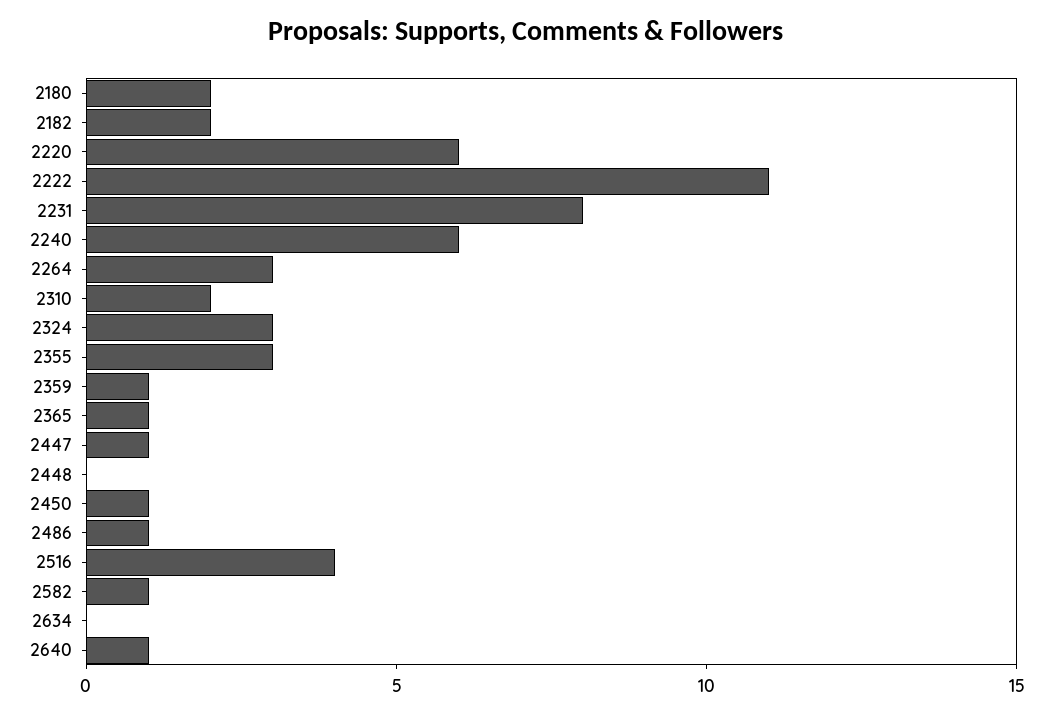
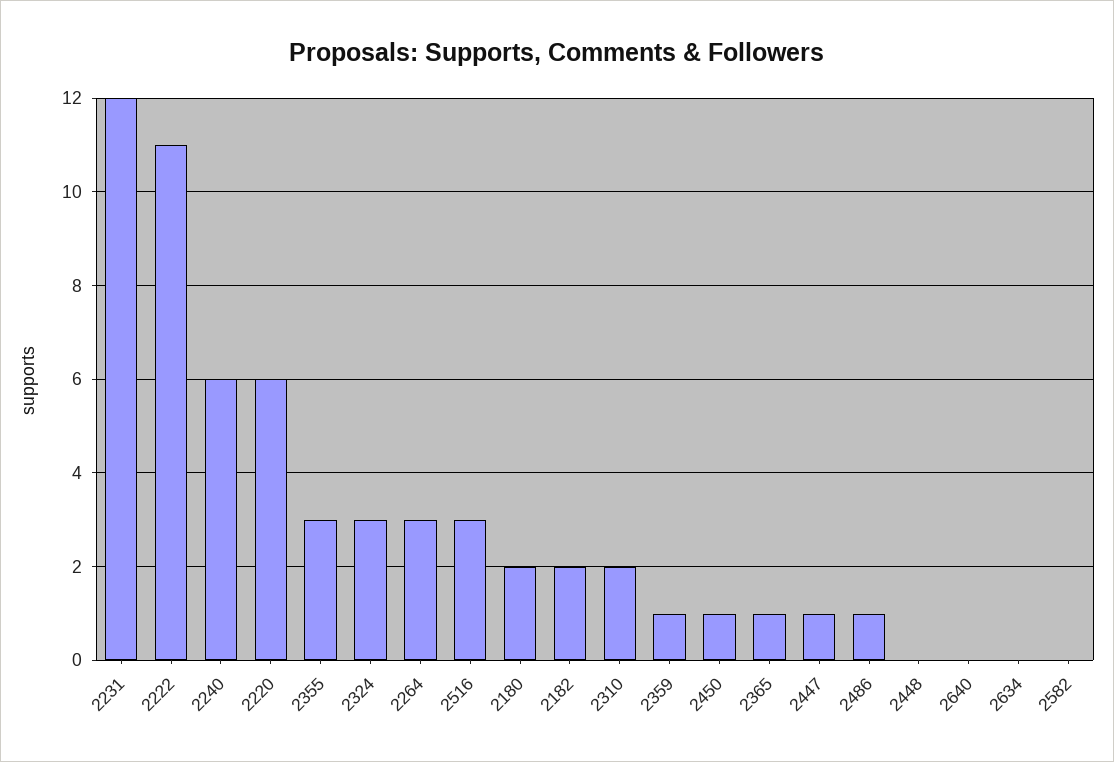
  {
    "2180": 2,
    "2182": 2,
    "2220": 6,
    "2222": 11,
-   "2231": 8,
+   "2231": 12,
    "2240": 6,
    "2264": 3,
    "2310": 2,
    "2324": 3,
    "2355": 3,
    "2359": 1,
    "2365": 1,
    "2447": 1,
    "2448": 0,
    "2450": 1,
    "2486": 1,
-   "2516": 4,
+   "2516": 3,
-   "2582": 1,
+   "2582": 0,
    "2634": 0,
-   "2640": 1
+   "2640": 0
  }

